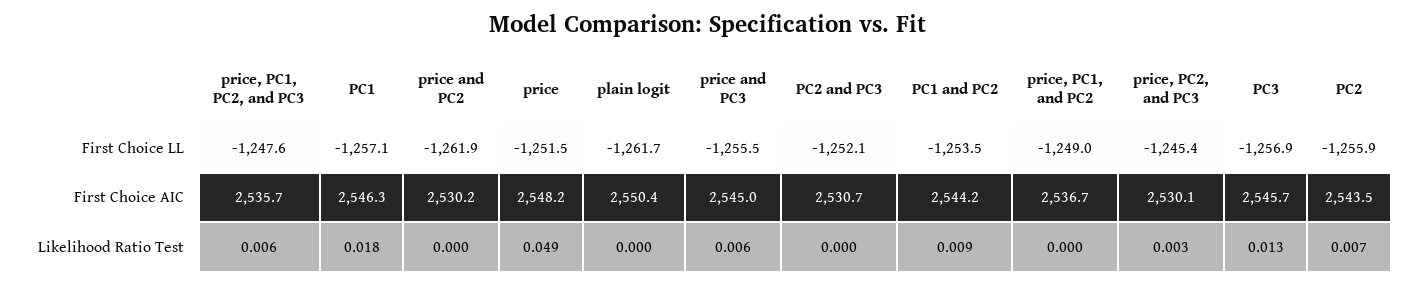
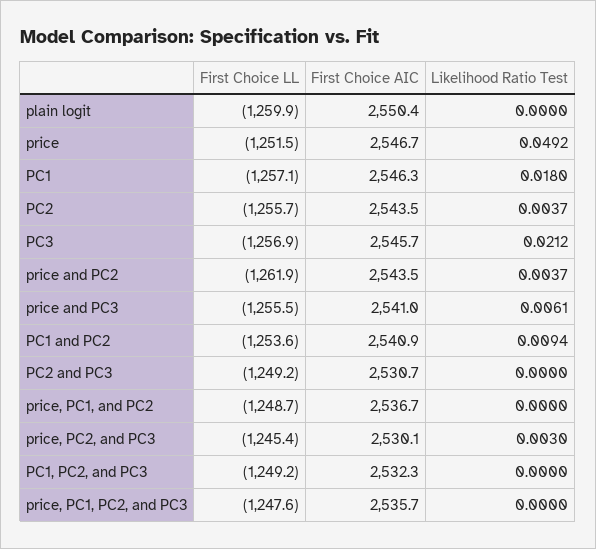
  {
    "price, PC1, PC2, and PC3": {
      "First Choice LL": -1247.6,
      "First Choice AIC": 2535.7,
-     "Likelihood Ratio Test": 0.006
+     "Likelihood Ratio Test": 0
    },
    "PC1": {
      "First Choice LL": -1257.1,
      "First Choice AIC": 2546.3,
      "Likelihood Ratio Test": 0.018
    },
    "price and PC2": {
      "First Choice LL": -1261.9,
-     "First Choice AIC": 2530.2,
+     "First Choice AIC": 2543.5,
-     "Likelihood Ratio Test": 0
+     "Likelihood Ratio Test": 0.0037
    },
    "price": {
      "First Choice LL": -1251.5,
-     "First Choice AIC": 2548.2,
+     "First Choice AIC": 2546.7,
      "Likelihood Ratio Test": 0.0492
    },
    "plain logit": {
-     "First Choice LL": -1261.7,
+     "First Choice LL": -1259.9,
      "First Choice AIC": 2550.4,
      "Likelihood Ratio Test": 0
    },
    "price and PC3": {
      "First Choice LL": -1255.5,
-     "First Choice AIC": 2545,
+     "First Choice AIC": 2541,
      "Likelihood Ratio Test": 0.0061
    },
    "PC2 and PC3": {
-     "First Choice LL": -1252.1,
+     "First Choice LL": -1249.2,
      "First Choice AIC": 2530.7,
      "Likelihood Ratio Test": 0
    },
    "PC1 and PC2": {
-     "First Choice LL": -1253.5,
+     "First Choice LL": -1253.6,
-     "First Choice AIC": 2544.2,
+     "First Choice AIC": 2540.9,
      "Likelihood Ratio Test": 0.0094
    },
    "price, PC1, and PC2": {
-     "First Choice LL": -1249,
+     "First Choice LL": -1248.7,
      "First Choice AIC": 2536.7,
      "Likelihood Ratio Test": 0
    },
    "price, PC2, and PC3": {
      "First Choice LL": -1245.4,
      "First Choice AIC": 2530.1,
      "Likelihood Ratio Test": 0.003
    },
    "PC3": {
      "First Choice LL": -1256.9,
      "First Choice AIC": 2545.7,
-     "Likelihood Ratio Test": 0.013
+     "Likelihood Ratio Test": 0.0212
    },
    "PC2": {
-     "First Choice LL": -1255.9,
+     "First Choice LL": -1255.7,
      "First Choice AIC": 2543.5,
-     "Likelihood Ratio Test": 0.007
+     "Likelihood Ratio Test": 0.0037
-   }
+   },
+   "PC1, PC2, and PC3": {
+     "First Choice LL": -1249.2,
+     "First Choice AIC": 2532.3,
+     "Likelihood Ratio Test": 0
+   }
  }

